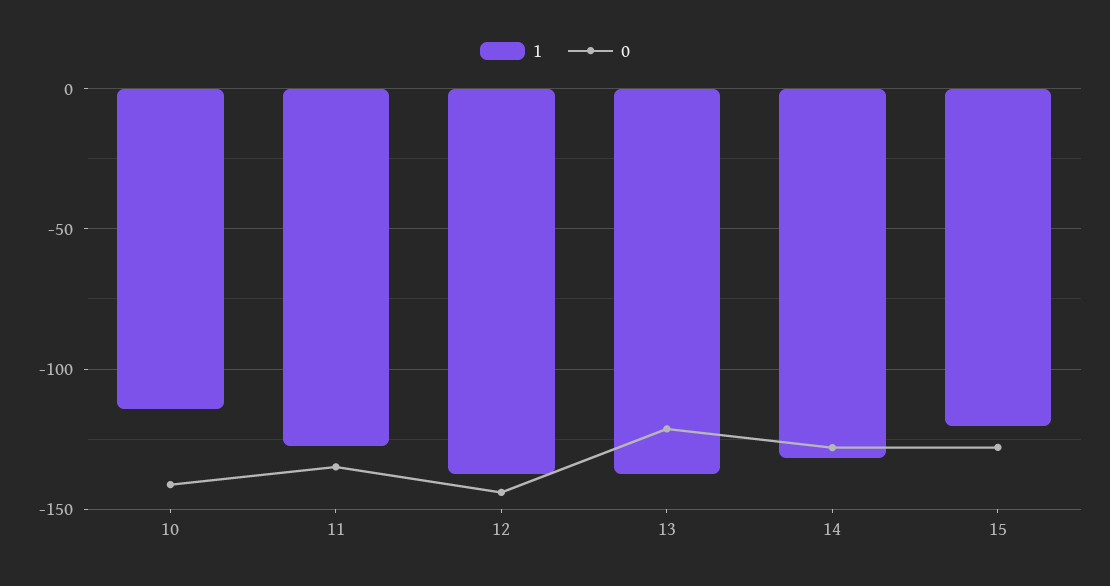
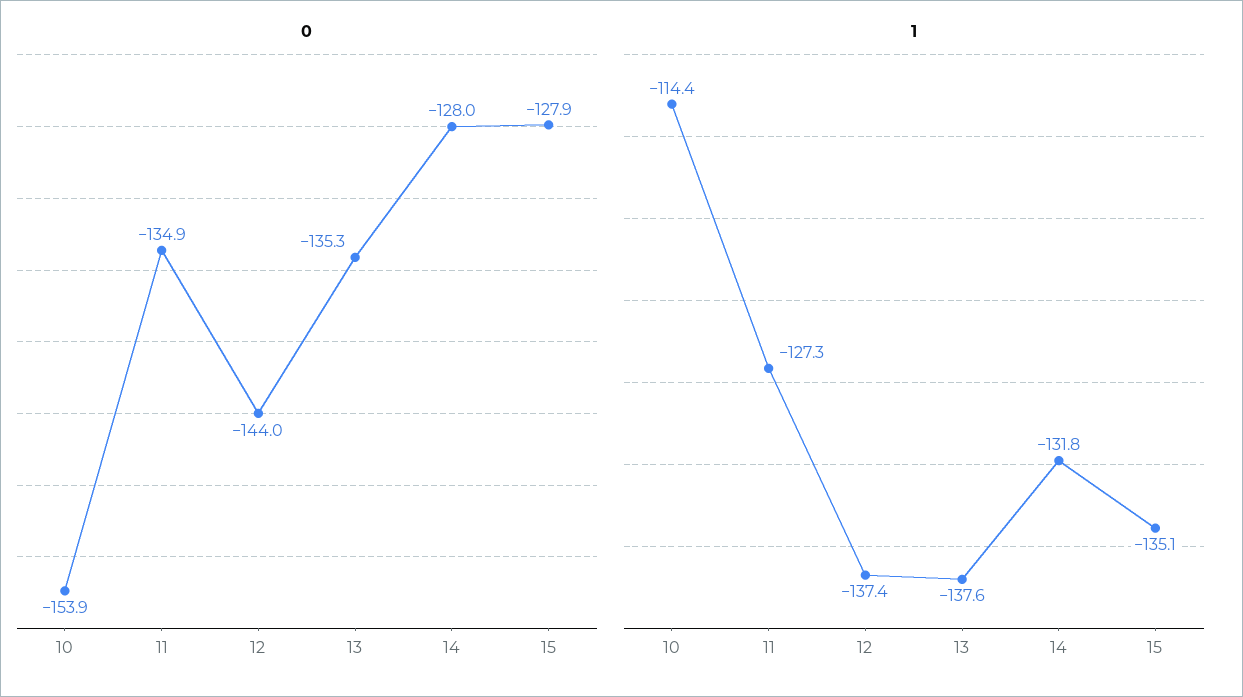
  {
    "1": {
      "10": -114.4,
      "11": -127.3,
      "12": -137.4,
      "13": -137.6,
      "14": -131.8,
-     "15": -120
+     "15": -135.1
    },
    "0": {
-     "10": -140,
+     "10": -153.9,
      "11": -134.9,
      "12": -144,
-     "13": -120,
+     "13": -135.3,
      "14": -128,
      "15": -127.9
    }
  }

